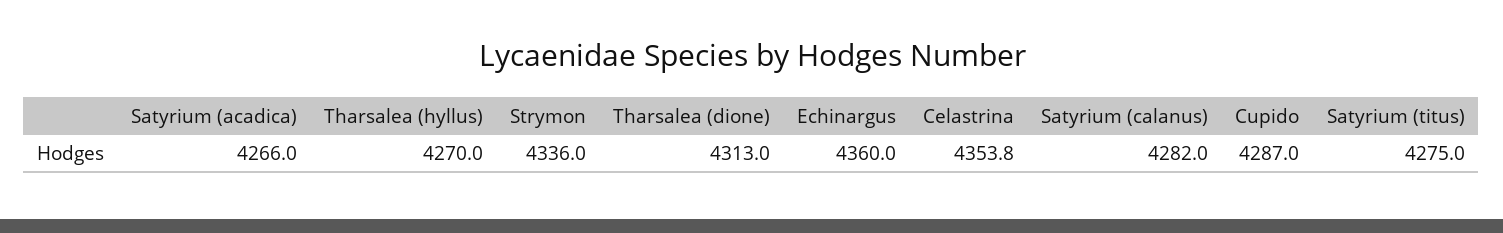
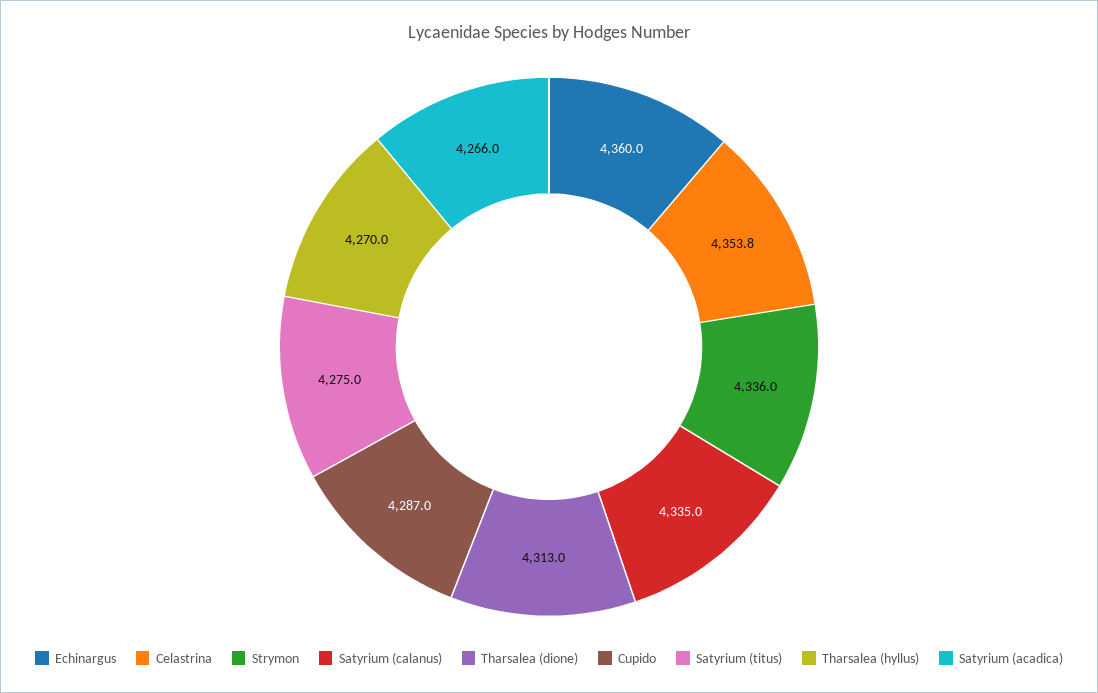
  {
    "Satyrium (acadica)": 4266,
    "Tharsalea (hyllus)": 4270,
    "Strymon": 4336,
    "Tharsalea (dione)": 4313,
    "Echinargus": 4360,
    "Celastrina": 4353.8,
-   "Satyrium (calanus)": 4282,
+   "Satyrium (calanus)": 4335,
    "Cupido": 4287,
    "Satyrium (titus)": 4275
  }

